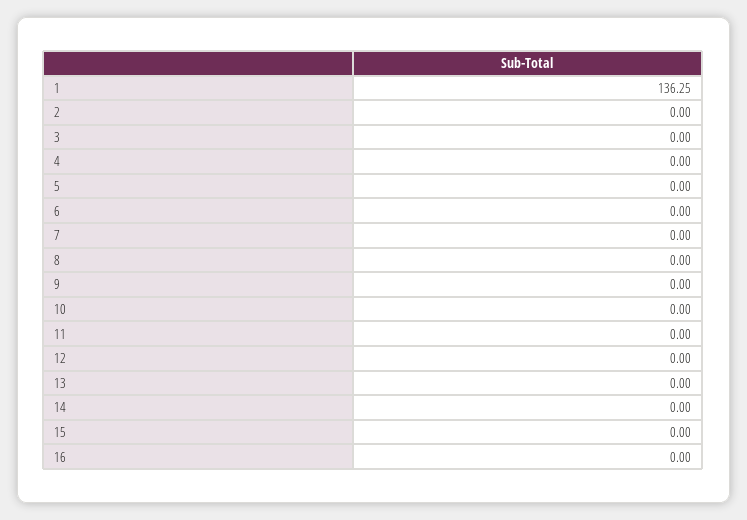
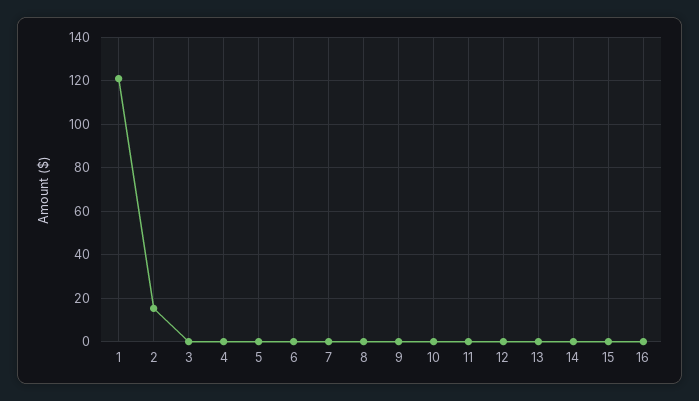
  {
-   "1": 136.25,
+   "1": 120,
-   "2": 0,
+   "2": 15,
    "3": 0,
    "4": 0,
    "5": 0,
    "6": 0,
    "7": 0,
    "8": 0,
    "9": 0,
    "10": 0,
    "11": 0,
    "12": 0,
    "13": 0,
    "14": 0,
    "15": 0,
    "16": 0
  }

